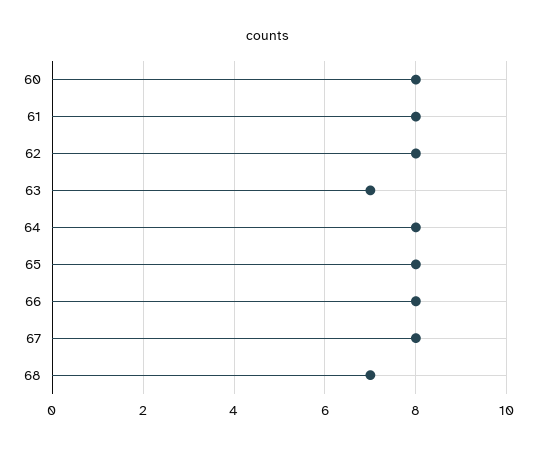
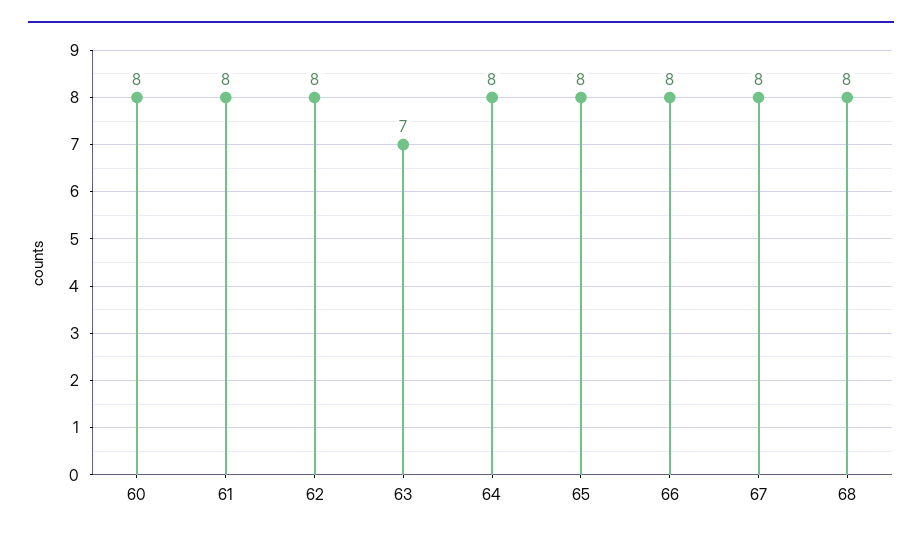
  {
    "60": 8,
    "61": 8,
    "62": 8,
    "63": 7,
    "64": 8,
    "65": 8,
    "66": 8,
    "67": 8,
-   "68": 7
+   "68": 8
  }

